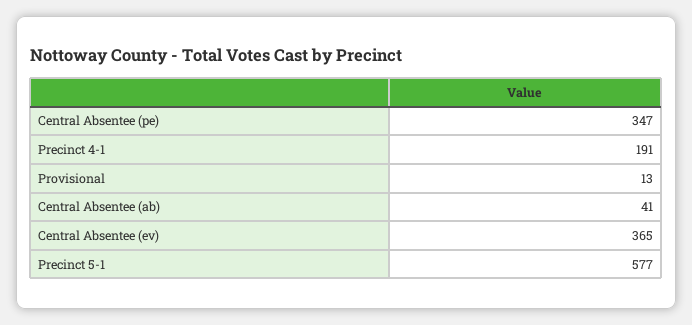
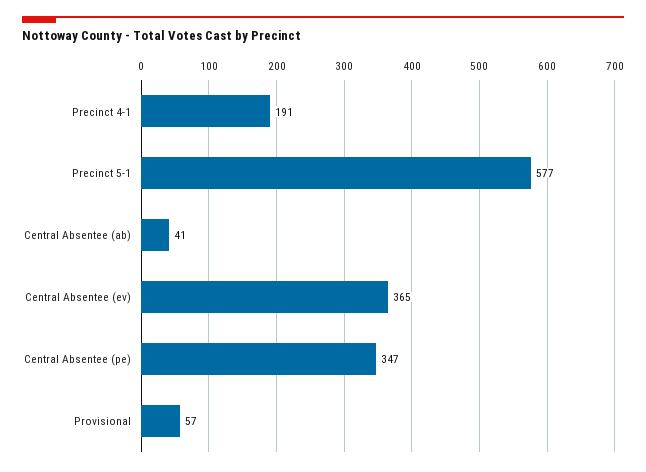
  {
    "Central Absentee (pe)": 347,
    "Precinct 4-1": 191,
-   "Provisional": 13,
+   "Provisional": 57,
    "Central Absentee (ab)": 41,
    "Central Absentee (ev)": 365,
    "Precinct 5-1": 577
  }

